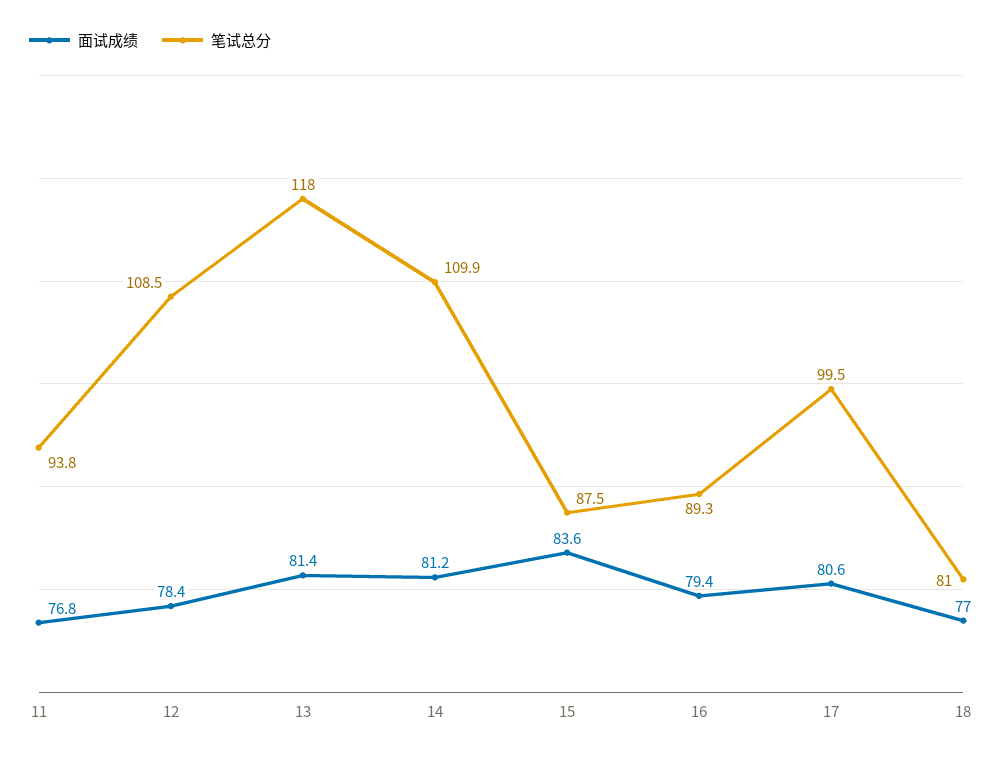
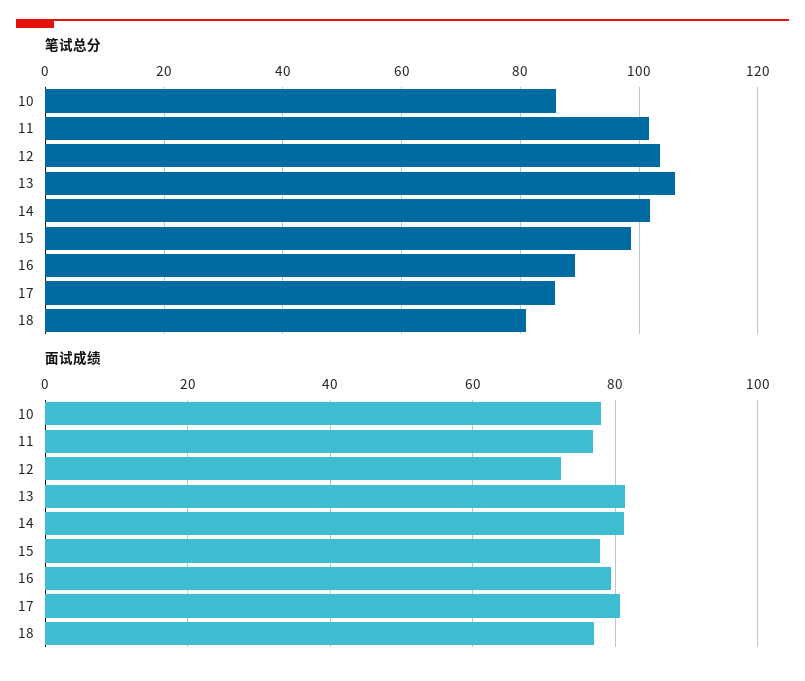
  {
    "面试成绩": {
      "11": 76.8,
-     "12": 78.4,
+     "12": 72,
      "13": 81.4,
      "14": 81.2,
-     "15": 83.6,
+     "15": 78,
      "16": 79.4,
      "17": 80.6,
-     "18": 77
+     "18": 77,
+     "10": 78
    },
    "笔试总分": {
-     "11": 93.8,
+     "11": 102,
-     "12": 108.5,
+     "12": 104,
-     "13": 118,
+     "13": 106,
-     "14": 109.9,
+     "14": 102,
-     "15": 87.5,
+     "15": 98,
      "16": 89.3,
-     "17": 99.5,
+     "17": 86,
-     "18": 81
+     "18": 81,
+     "10": 86
    }
  }

